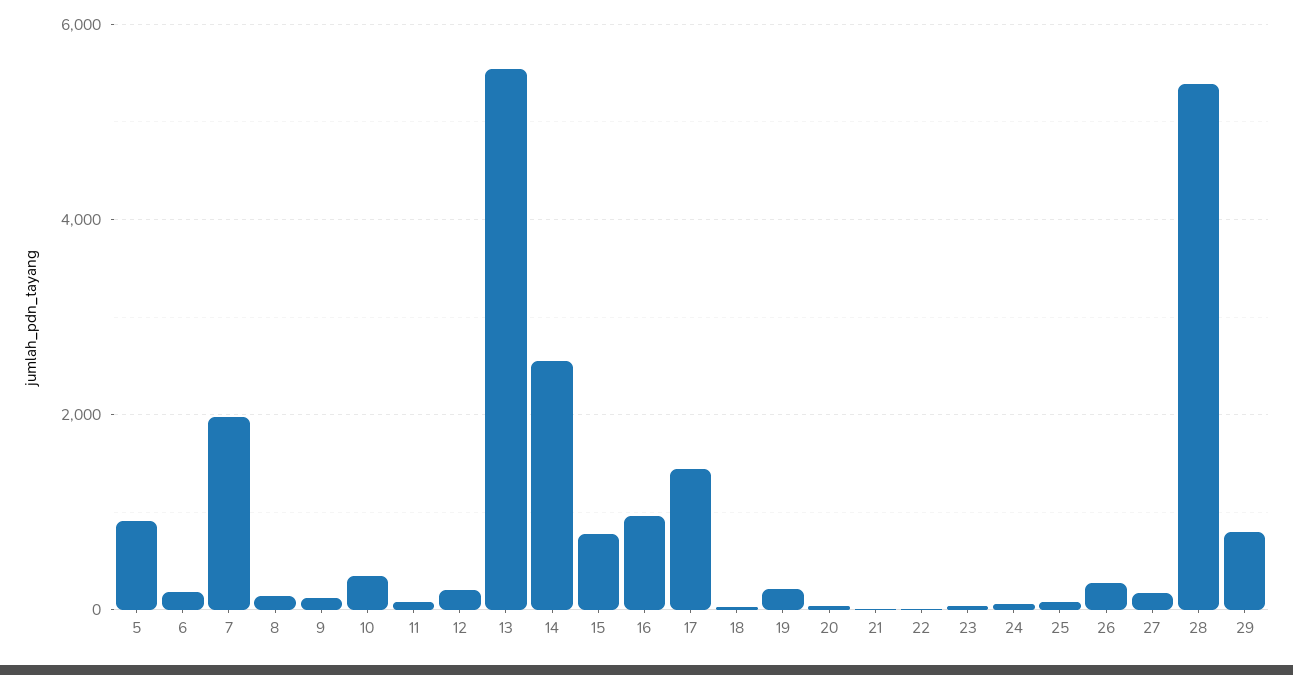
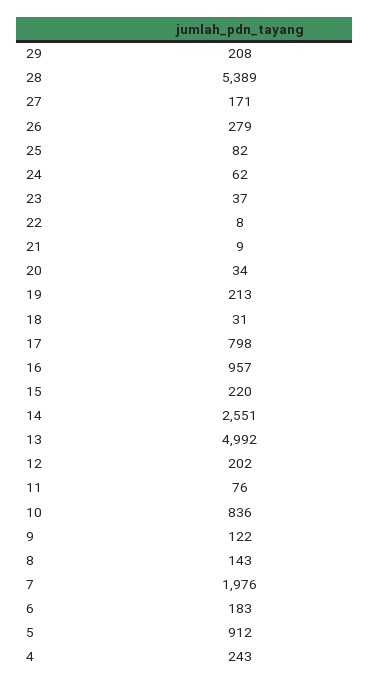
  {
    "5": 912,
    "6": 183,
    "7": 1976,
    "8": 143,
    "9": 122,
-   "10": 400,
+   "10": 836,
    "11": 76,
    "12": 202,
-   "13": 5600,
+   "13": 4992,
    "14": 2551,
-   "15": 800,
+   "15": 220,
    "16": 957,
-   "17": 1400,
+   "17": 798,
    "18": 31,
    "19": 213,
    "20": 34,
    "21": 9,
    "22": 8,
    "23": 37,
    "24": 62,
    "25": 82,
    "26": 279,
    "27": 171,
    "28": 5389,
-   "29": 800
+   "29": 208,
+   "4": 243
  }

